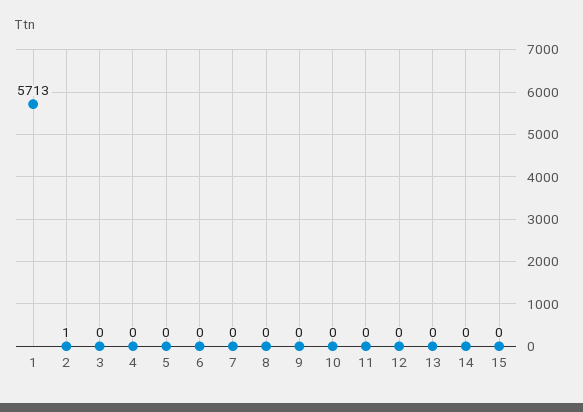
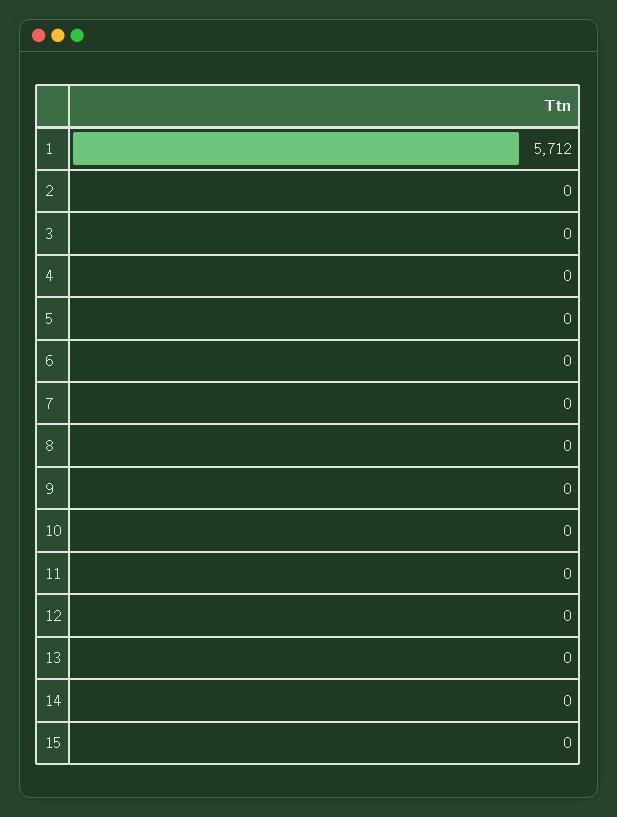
  {
-   "1": 5713,
+   "1": 5712,
-   "2": 1,
+   "2": 0,
    "3": 0,
    "4": 0,
    "5": 0,
    "6": 0,
    "7": 0,
    "8": 0,
    "9": 0,
    "10": 0,
    "11": 0,
    "12": 0,
    "13": 0,
    "14": 0,
    "15": 0
  }

